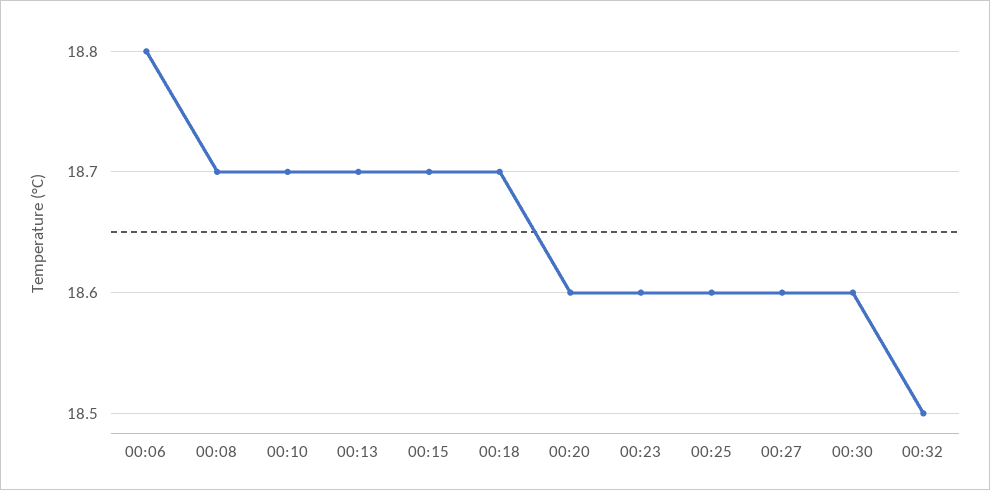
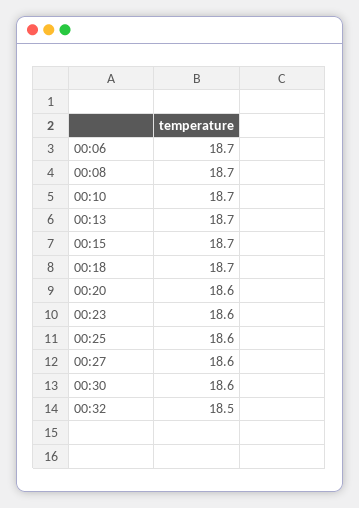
  {
-   "00:06": 18.8,
+   "00:06": 18.7,
    "00:08": 18.7,
    "00:10": 18.7,
    "00:13": 18.7,
    "00:15": 18.7,
    "00:18": 18.7,
    "00:20": 18.6,
    "00:23": 18.6,
    "00:25": 18.6,
    "00:27": 18.6,
    "00:30": 18.6,
    "00:32": 18.5
  }

